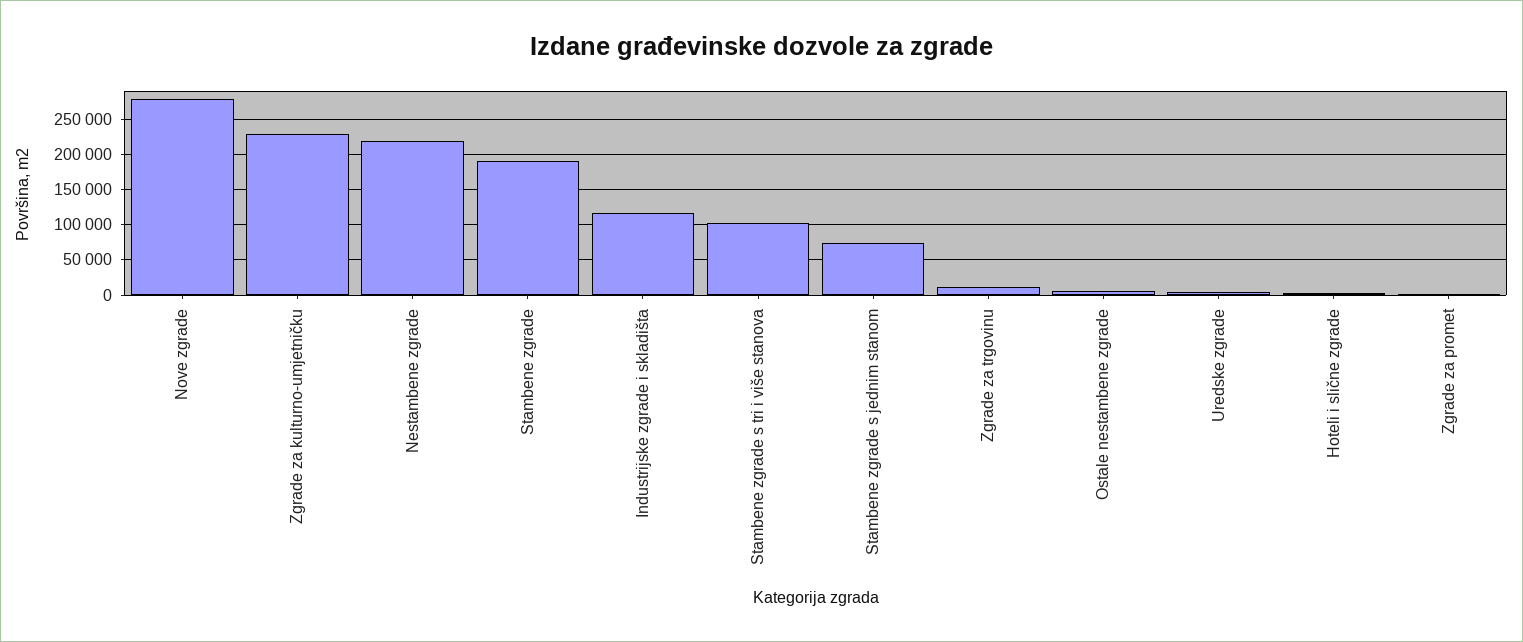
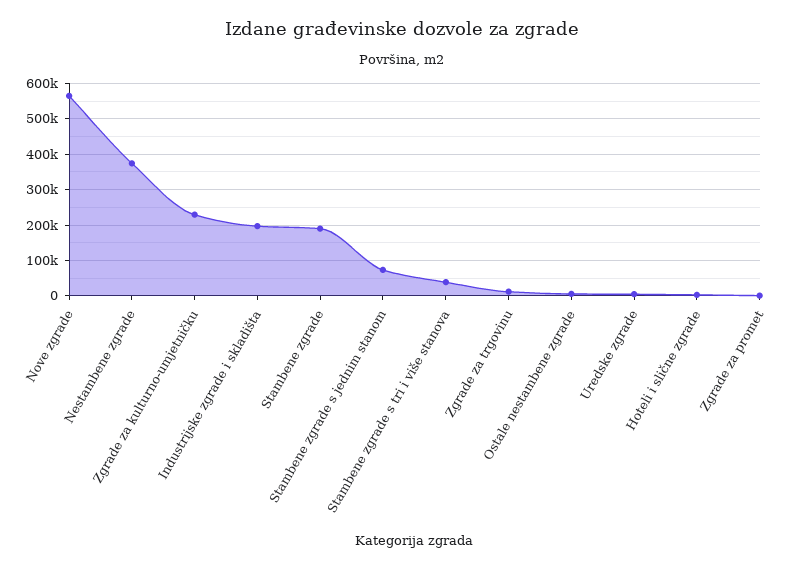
  {
-   "Nove zgrade": 280000,
+   "Nove zgrade": 560000,
    "Zgrade za kulturno-umjetničku": 230000,
-   "Nestambene zgrade": 220000,
+   "Nestambene zgrade": 380000,
    "Stambene zgrade": 190000,
-   "Industrijske zgrade i skladišta": 120000,
+   "Industrijske zgrade i skladišta": 200000,
-   "Stambene zgrade s tri i više stanova": 100000,
+   "Stambene zgrade s tri i više stanova": 40000,
    "Stambene zgrade s jednim stanom": 70000,
    "Zgrade za trgovinu": 10000,
    "Ostale nestambene zgrade": 10000,
    "Uredske zgrade": 0,
    "Hoteli i slične zgrade": 0,
    "Zgrade za promet": 0
  }

